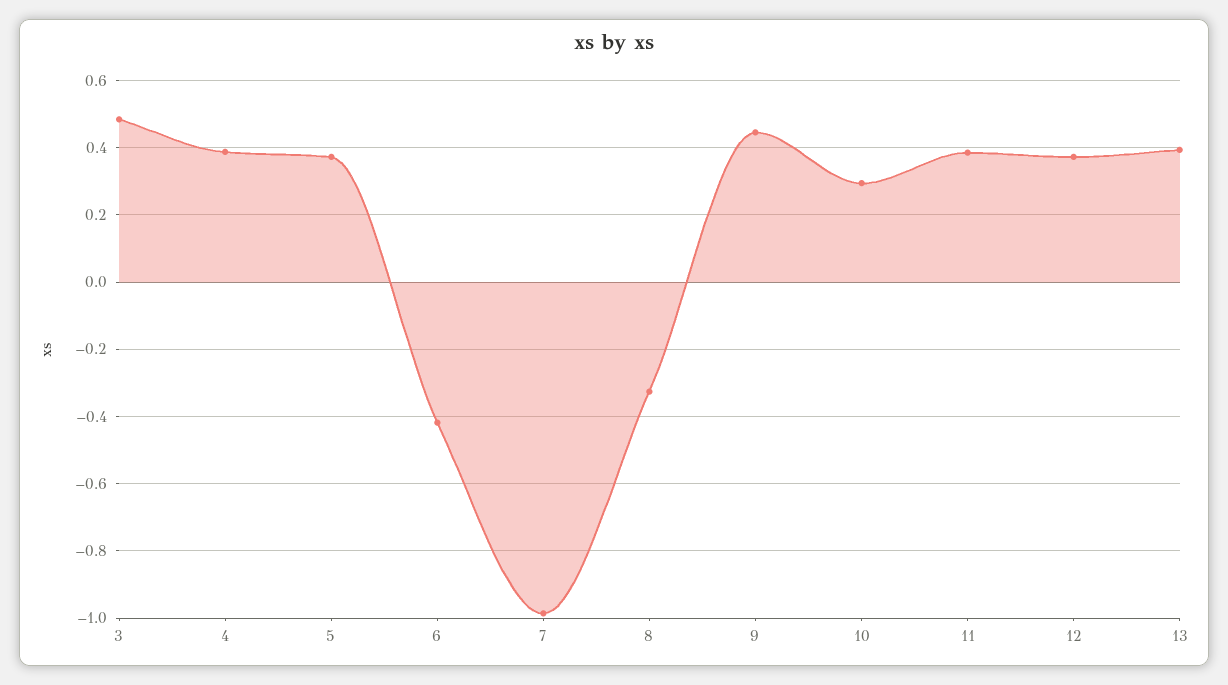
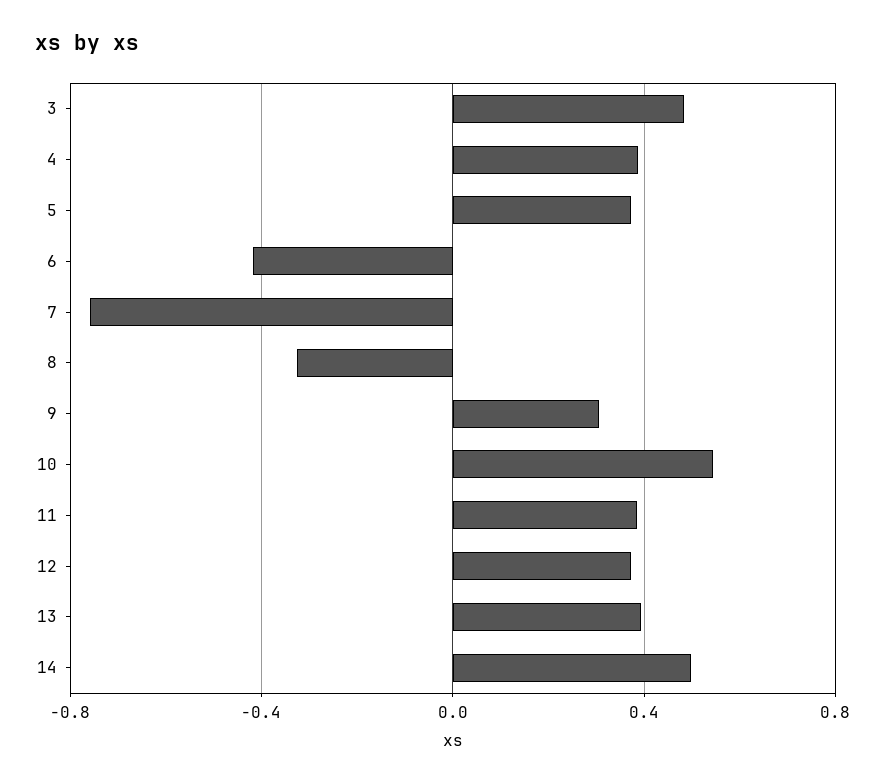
  {
    "3": 0.48,
    "4": 0.38,
    "5": 0.38,
    "6": -0.42,
-   "7": -0.98,
+   "7": -0.75,
    "8": -0.32,
-   "9": 0.44,
+   "9": 0.3,
-   "10": 0.3,
+   "10": 0.55,
    "11": 0.38,
    "12": 0.38,
-   "13": 0.4
+   "13": 0.4,
+   "14": 0.5
  }

